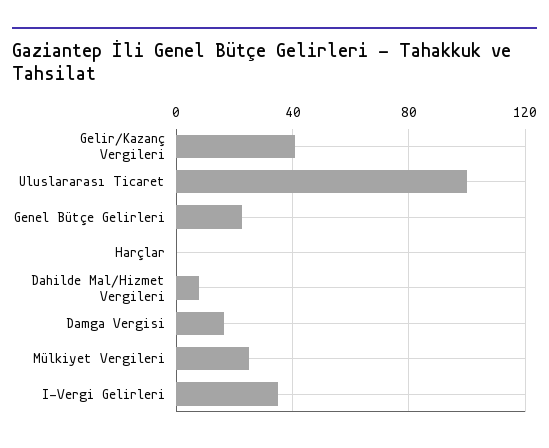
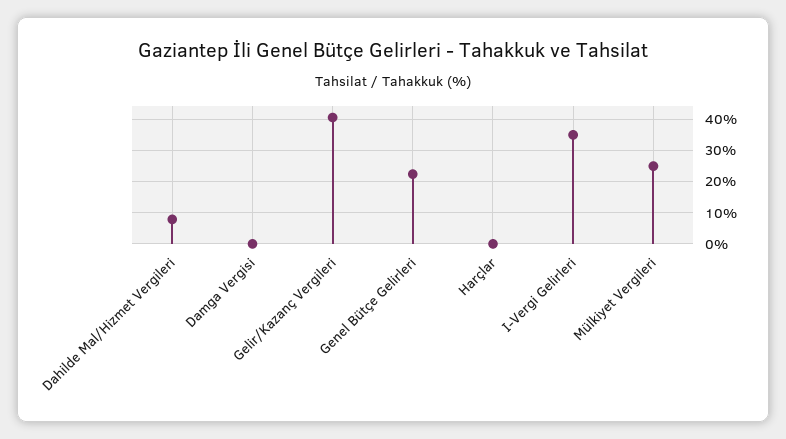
  {
    "Gelir/Kazanç Vergileri": 40,
-   "Uluslararası Ticaret": 100,
    "Genel Bütçe Gelirleri": 22,
    "Harçlar": 0,
    "Dahilde Mal/Hizmet Vergileri": 8,
-   "Damga Vergisi": 15,
+   "Damga Vergisi": 0,
    "Mülkiyet Vergileri": 26,
    "I-Vergi Gelirleri": 36
  }

